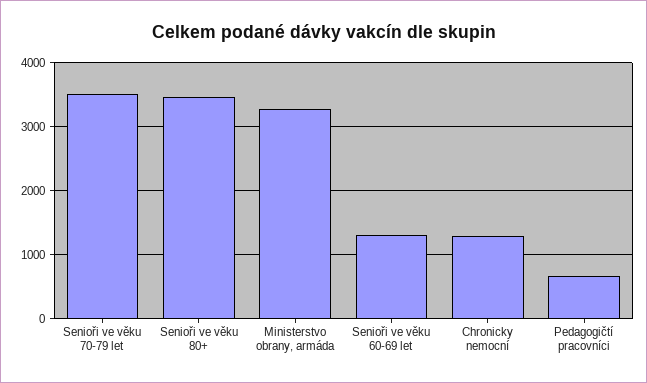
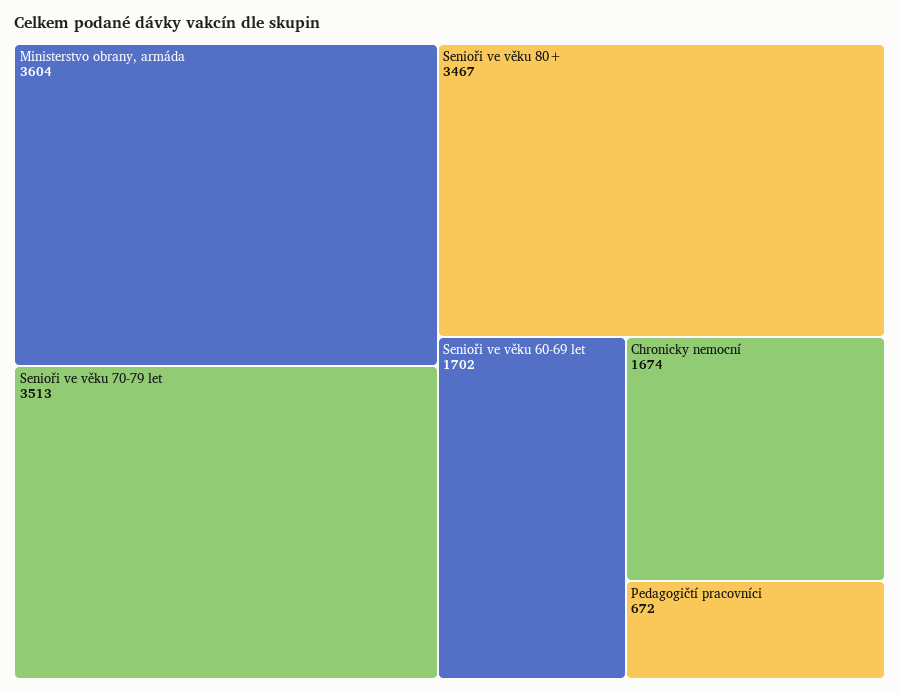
  {
    "Senioři ve věku 70-79 let": 3513,
    "Senioři ve věku 80+": 3467,
-   "Ministerstvo obrany, armáda": 3300,
+   "Ministerstvo obrany, armáda": 3604,
-   "Senioři ve věku 60-69 let": 1300,
+   "Senioři ve věku 60-69 let": 1702,
-   "Chronicky nemocní": 1300,
+   "Chronicky nemocní": 1674,
    "Pedagogičtí pracovníci": 672
  }

